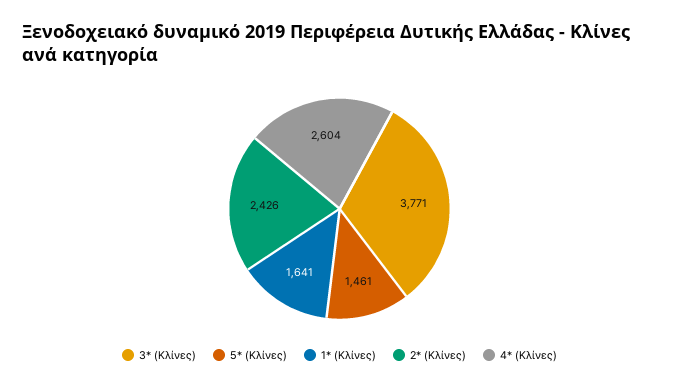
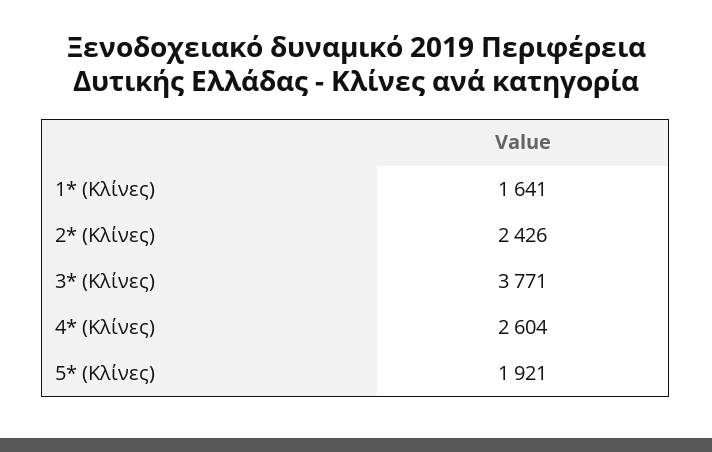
  {
    "3* (Κλίνες)": 3771,
-   "5* (Κλίνες)": 1461,
+   "5* (Κλίνες)": 1921,
    "1* (Κλίνες)": 1641,
    "2* (Κλίνες)": 2426,
    "4* (Κλίνες)": 2604
  }

